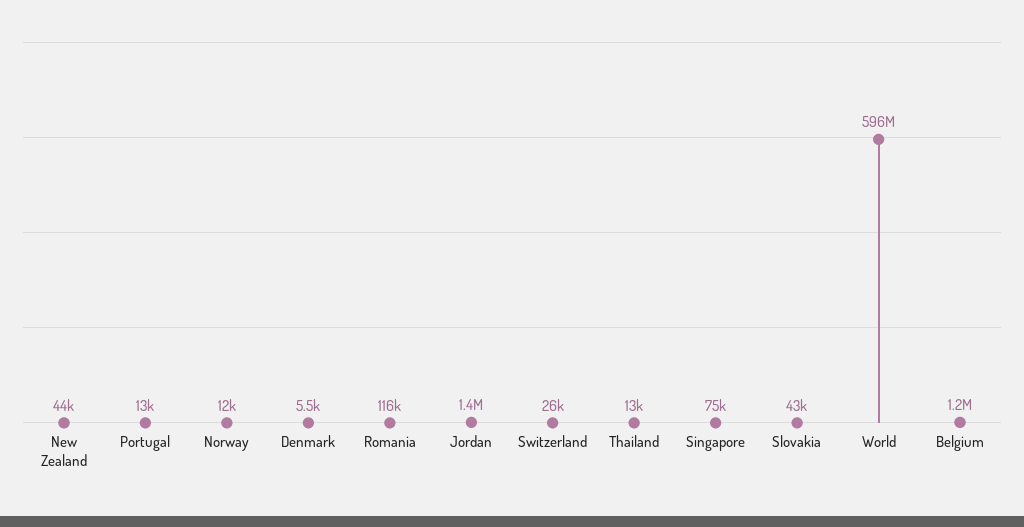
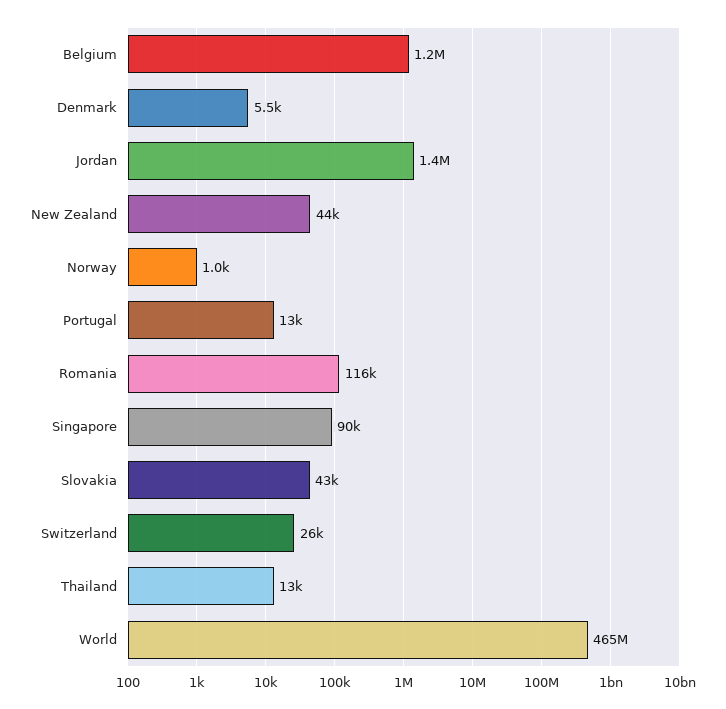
  {
    "New Zealand": 44000,
    "Portugal": 13000,
-   "Norway": 12000,
+   "Norway": 1000,
    "Denmark": 5500,
    "Romania": 116000,
    "Jordan": 1400000,
    "Switzerland": 26000,
    "Thailand": 13000,
-   "Singapore": 75000,
+   "Singapore": 90000,
    "Slovakia": 43000,
-   "World": 596000000,
+   "World": 465000000,
    "Belgium": 1200000
  }

